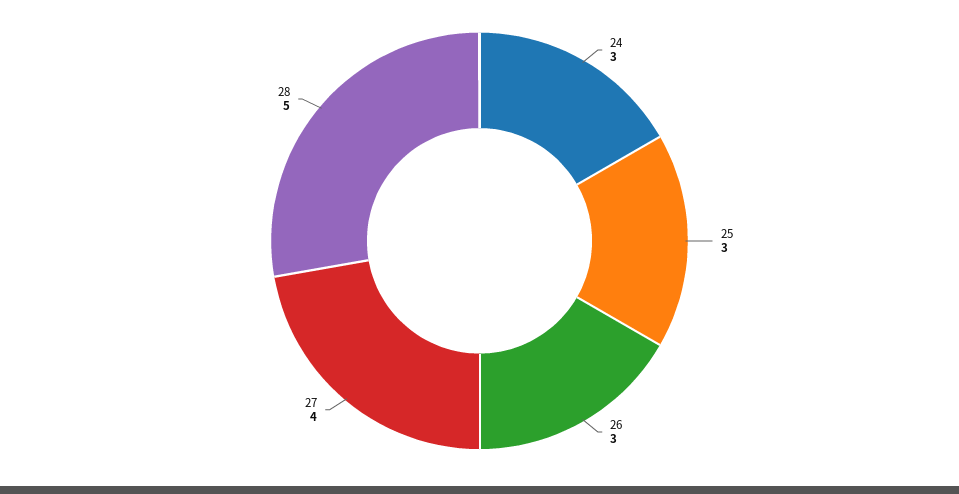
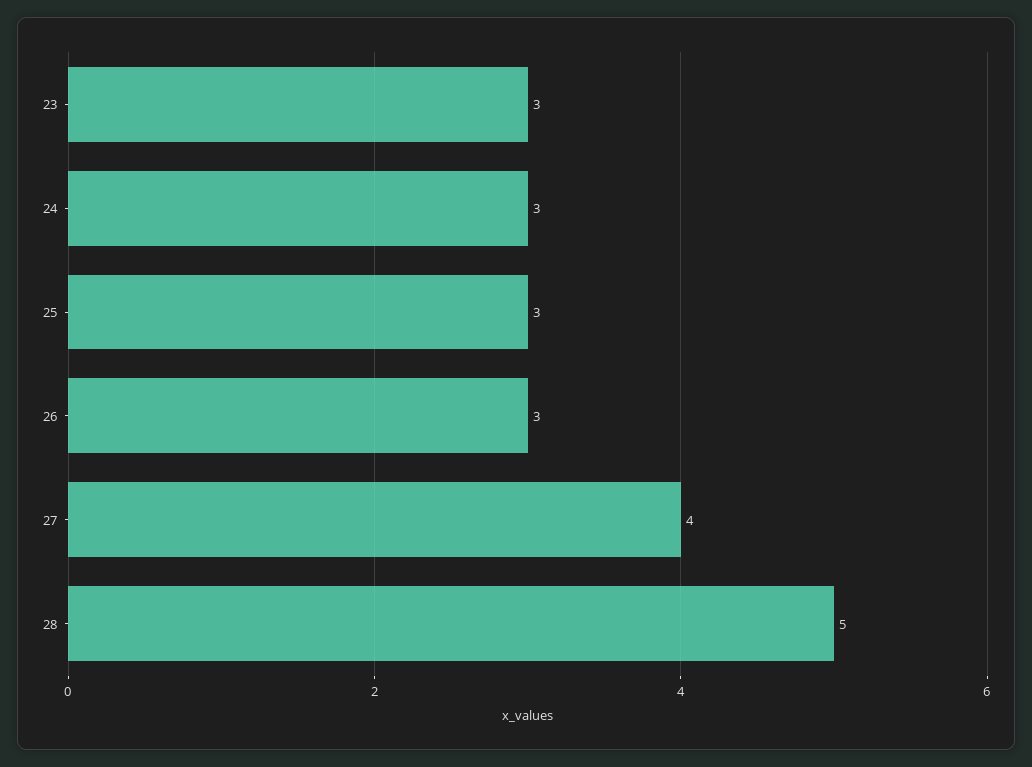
  {
    "24": 3,
    "25": 3,
    "26": 3,
    "27": 4,
-   "28": 5
+   "28": 5,
+   "23": 3
  }

